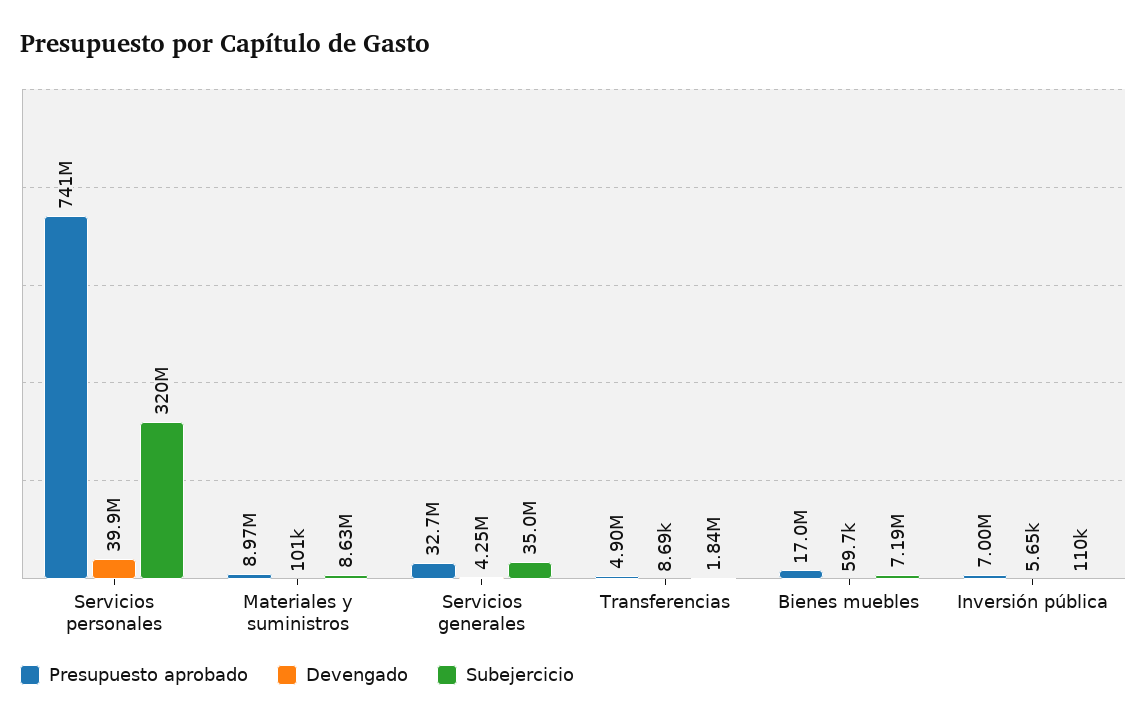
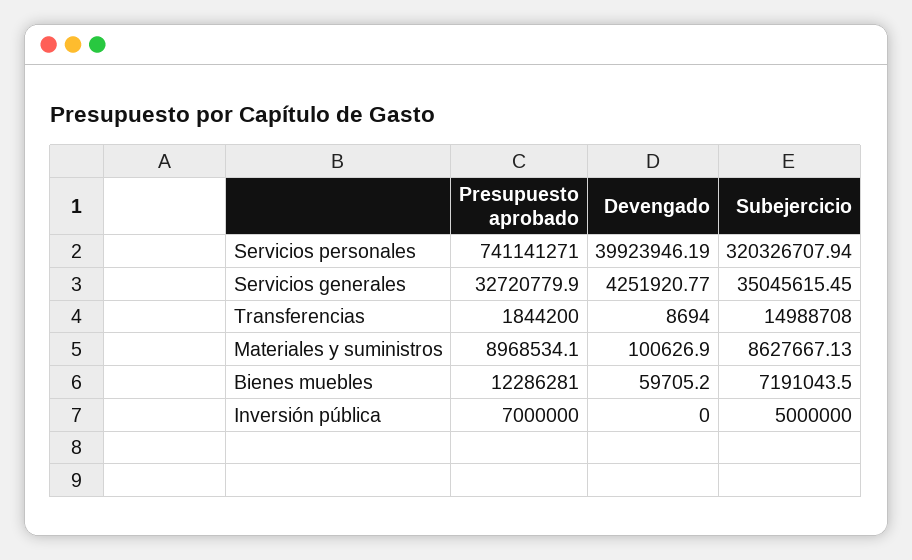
  {
    "Presupuesto aprobado": {
      "Servicios personales": 741141271,
      "Materiales y suministros": 8968534.1,
      "Servicios generales": 32720779.9,
-     "Transferencias": 4900000,
+     "Transferencias": 1844200,
-     "Bienes muebles": 17000000,
+     "Bienes muebles": 12286281,
      "Inversión pública": 7000000
    },
    "Devengado": {
      "Servicios personales": 39923946.19,
      "Materiales y suministros": 100626.9,
      "Servicios generales": 4251920.77,
      "Transferencias": 8694,
      "Bienes muebles": 59705.2,
-     "Inversión pública": 5650
+     "Inversión pública": 0
    },
    "Subejercicio": {
      "Servicios personales": 320326707.94,
      "Materiales y suministros": 8627667.13,
      "Servicios generales": 35045615.45,
-     "Transferencias": 1840000,
+     "Transferencias": 14988708,
      "Bienes muebles": 7191043.5,
-     "Inversión pública": 110000
+     "Inversión pública": 5000000
    }
  }

